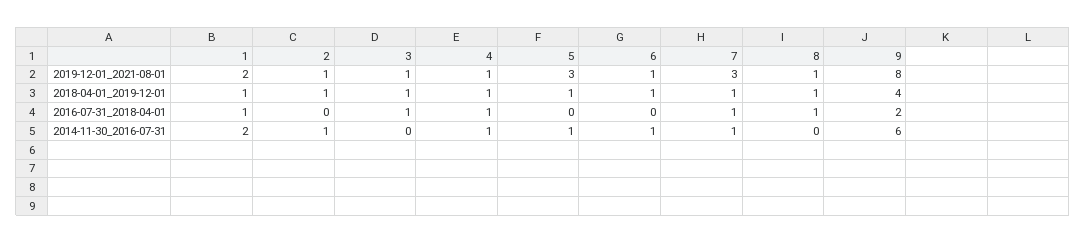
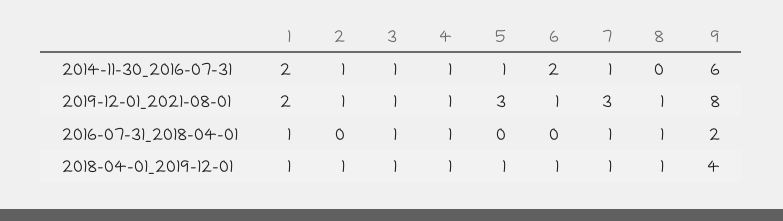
  {
    "1": {
      "2019-12-01_2021-08-01": 2,
      "2018-04-01_2019-12-01": 1,
      "2016-07-31_2018-04-01": 1,
      "2014-11-30_2016-07-31": 2
    },
    "2": {
      "2019-12-01_2021-08-01": 1,
      "2018-04-01_2019-12-01": 1,
      "2016-07-31_2018-04-01": 0,
      "2014-11-30_2016-07-31": 1
    },
    "3": {
      "2019-12-01_2021-08-01": 1,
      "2018-04-01_2019-12-01": 1,
      "2016-07-31_2018-04-01": 1,
-     "2014-11-30_2016-07-31": 0
+     "2014-11-30_2016-07-31": 1
    },
    "4": {
      "2019-12-01_2021-08-01": 1,
      "2018-04-01_2019-12-01": 1,
      "2016-07-31_2018-04-01": 1,
      "2014-11-30_2016-07-31": 1
    },
    "5": {
      "2019-12-01_2021-08-01": 3,
      "2018-04-01_2019-12-01": 1,
      "2016-07-31_2018-04-01": 0,
      "2014-11-30_2016-07-31": 1
    },
    "6": {
      "2019-12-01_2021-08-01": 1,
      "2018-04-01_2019-12-01": 1,
      "2016-07-31_2018-04-01": 0,
-     "2014-11-30_2016-07-31": 1
+     "2014-11-30_2016-07-31": 2
    },
    "7": {
      "2019-12-01_2021-08-01": 3,
      "2018-04-01_2019-12-01": 1,
      "2016-07-31_2018-04-01": 1,
      "2014-11-30_2016-07-31": 1
    },
    "8": {
      "2019-12-01_2021-08-01": 1,
      "2018-04-01_2019-12-01": 1,
      "2016-07-31_2018-04-01": 1,
      "2014-11-30_2016-07-31": 0
    },
    "9": {
      "2019-12-01_2021-08-01": 8,
      "2018-04-01_2019-12-01": 4,
      "2016-07-31_2018-04-01": 2,
      "2014-11-30_2016-07-31": 6
    }
  }

